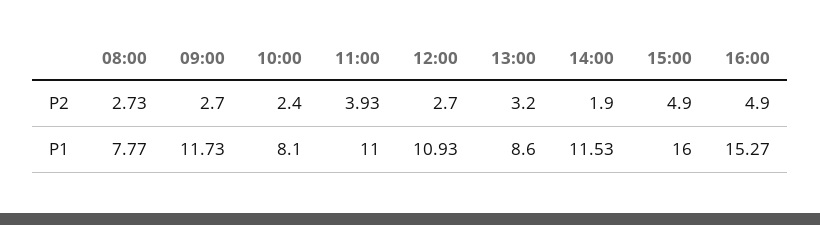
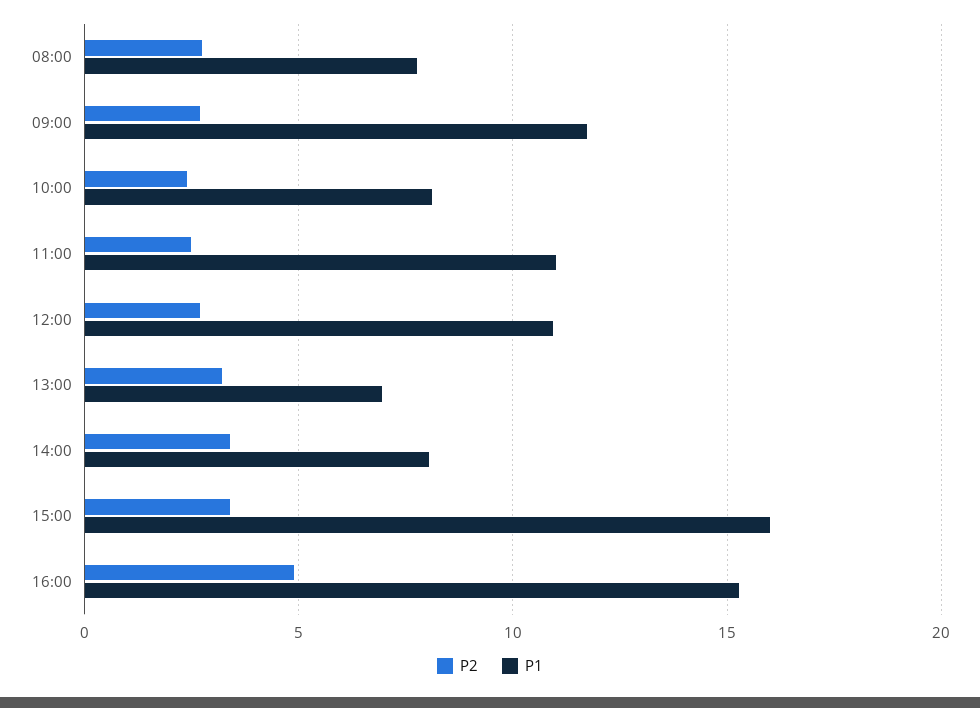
  {
    "P2": {
      "08:00": 2.73,
      "09:00": 2.7,
      "10:00": 2.4,
-     "11:00": 3.93,
+     "11:00": 2.5,
      "12:00": 2.7,
      "13:00": 3.2,
-     "14:00": 1.9,
+     "14:00": 3.5,
-     "15:00": 4.9,
+     "15:00": 3.5,
      "16:00": 4.9
    },
    "P1": {
      "08:00": 7.77,
      "09:00": 11.73,
      "10:00": 8.1,
      "11:00": 11,
      "12:00": 10.93,
-     "13:00": 8.6,
+     "13:00": 7,
-     "14:00": 11.53,
+     "14:00": 8,
      "15:00": 16,
      "16:00": 15.27
    }
  }

